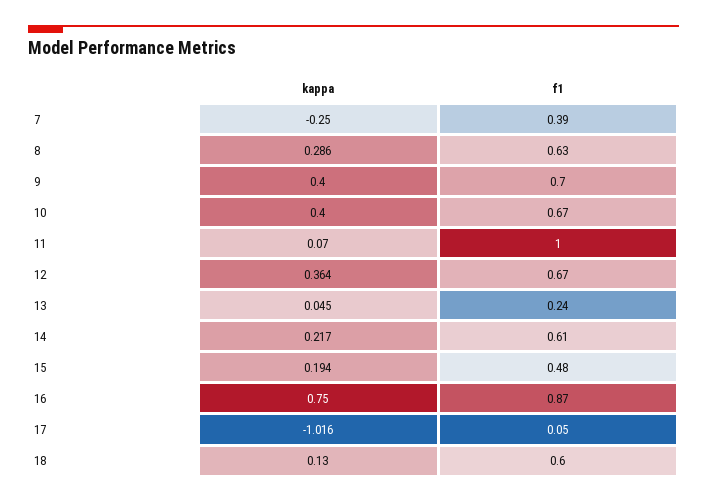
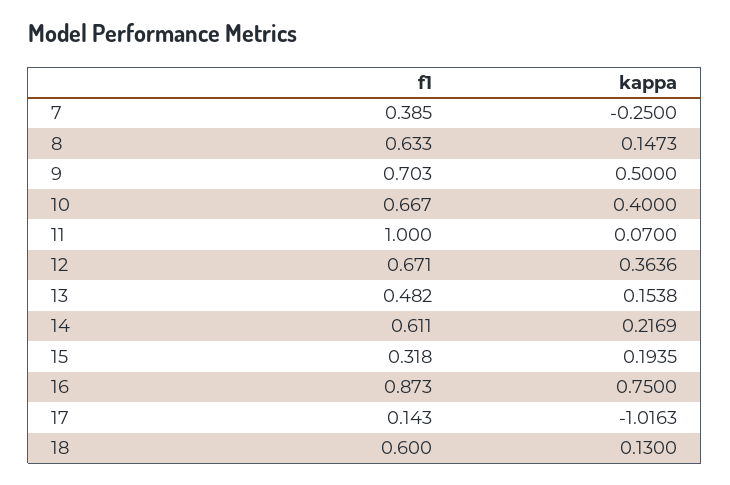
  {
    "kappa": {
      "7": -0.25,
-     "8": 0.286,
+     "8": 0.1473,
-     "9": 0.4,
+     "9": 0.5,
      "10": 0.4,
      "11": 0.07,
      "12": 0.3636,
-     "13": 0.045,
+     "13": 0.1538,
      "14": 0.2169,
      "15": 0.1935,
      "16": 0.75,
      "17": -1.0163,
      "18": 0.13
    },
    "f1": {
      "7": 0.385,
      "8": 0.633,
      "9": 0.703,
      "10": 0.667,
      "11": 1,
      "12": 0.671,
-     "13": 0.24,
+     "13": 0.482,
      "14": 0.611,
-     "15": 0.48,
+     "15": 0.318,
      "16": 0.873,
-     "17": 0.05,
+     "17": 0.143,
      "18": 0.6
    }
  }

